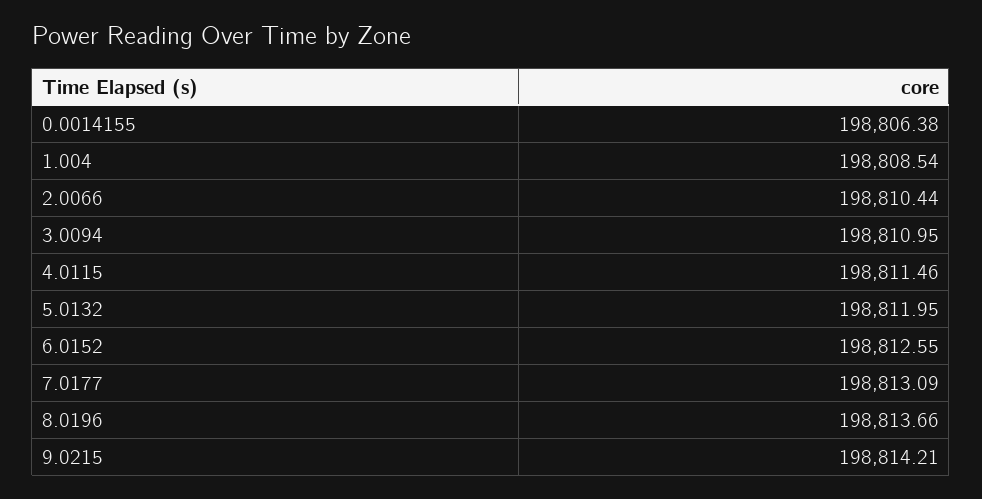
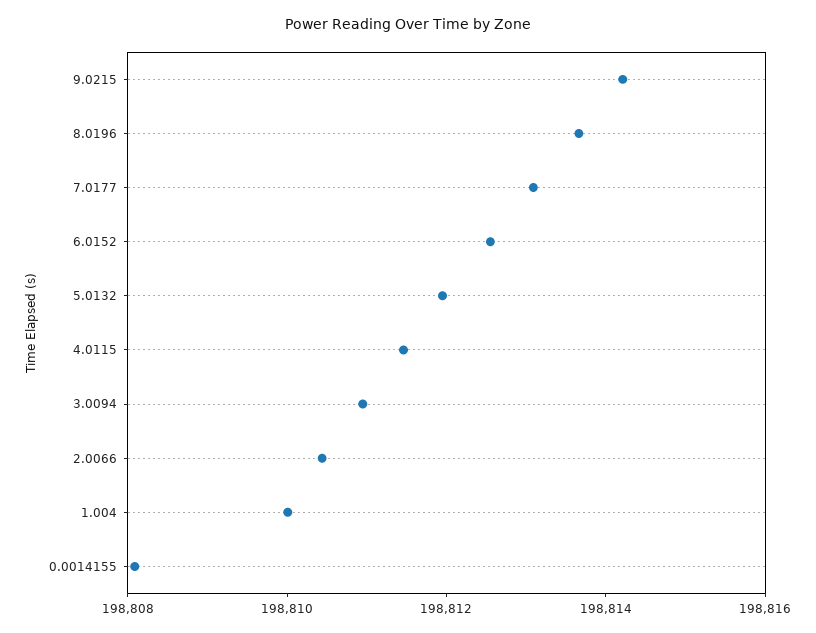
  {
-   "0.0014155": 198806.38,
+   "0.0014155": 198808,
-   "1.004": 198808.54,
+   "1.004": 198810,
    "2.0066": 198810.44,
    "3.0094": 198810.95,
    "4.0115": 198811.46,
    "5.0132": 198811.95,
    "6.0152": 198812.55,
    "7.0177": 198813.09,
    "8.0196": 198813.66,
    "9.0215": 198814.21
  }

